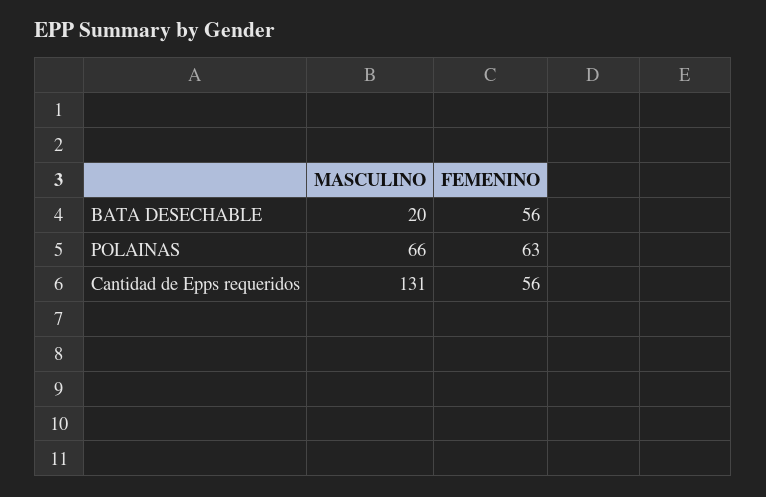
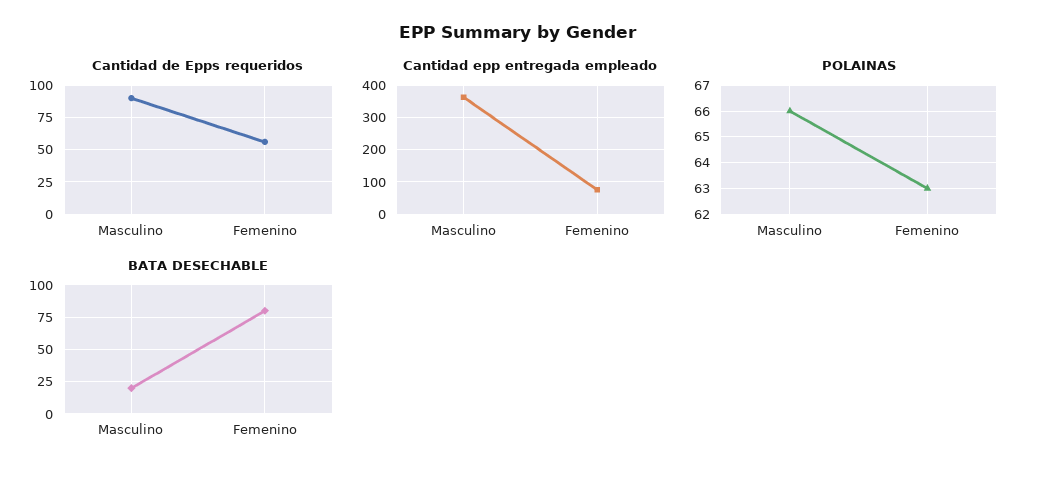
  {
    "BATA DESECHABLE": {
      "MASCULINO": 20,
-     "FEMENINO": 56
+     "FEMENINO": 80
    },
    "POLAINAS": {
      "MASCULINO": 66,
      "FEMENINO": 63
    },
    "Cantidad de Epps requeridos": {
-     "MASCULINO": 131,
+     "MASCULINO": 90,
      "FEMENINO": 56
-   }
+   },
+   "Cantidad epp entregada empleado": {
+     "MASCULINO": 360,
+     "FEMENINO": 80
+   }
  }

